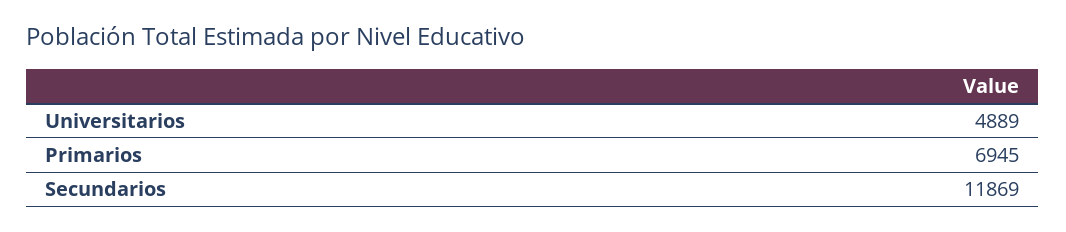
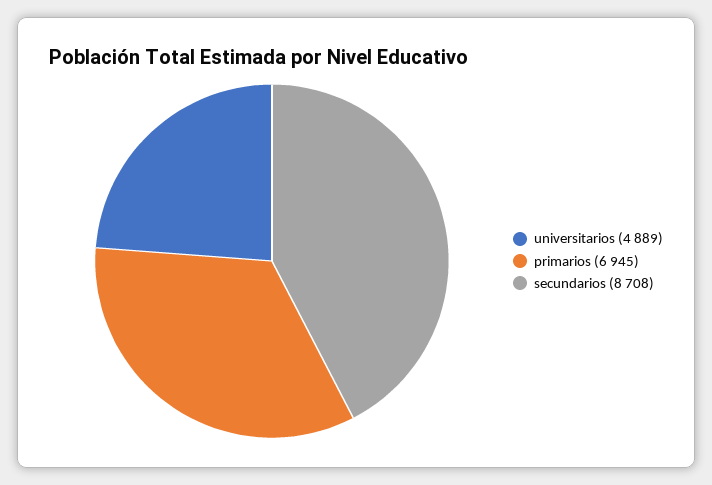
  {
    "Universitarios": 4889,
    "Primarios": 6945,
-   "Secundarios": 11869
+   "Secundarios": 8708
  }

